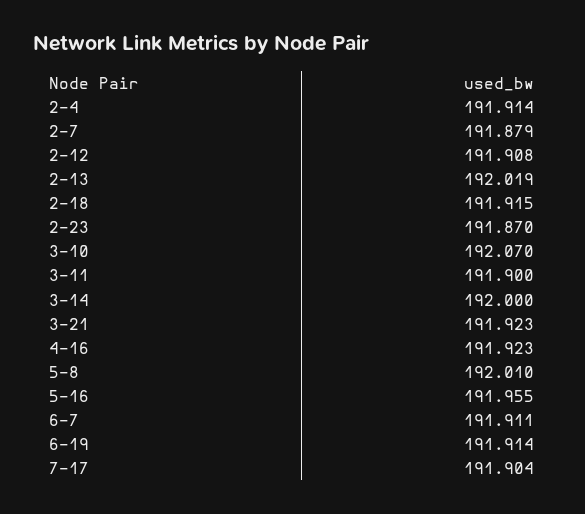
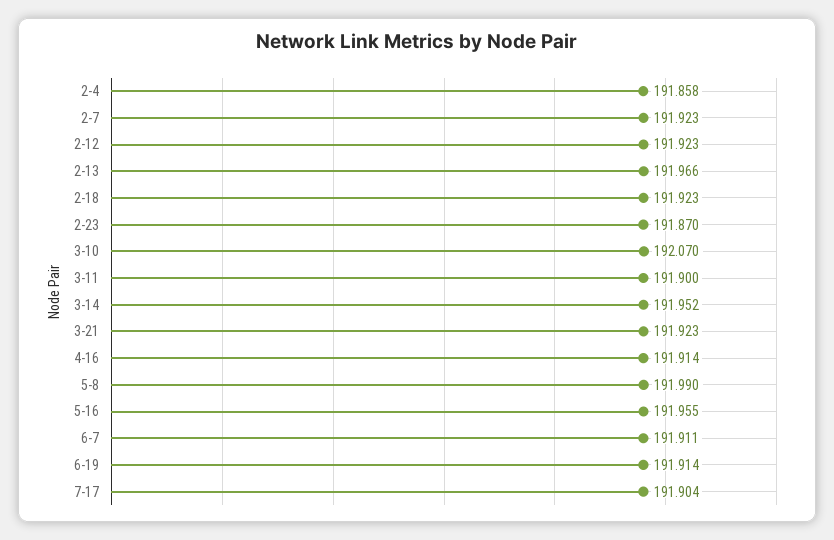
  {
-   "2-4": 191.914,
+   "2-4": 191.858,
-   "2-7": 191.879,
+   "2-7": 191.923,
-   "2-12": 191.908,
+   "2-12": 191.923,
-   "2-13": 192.019,
+   "2-13": 191.966,
-   "2-18": 191.915,
+   "2-18": 191.923,
    "2-23": 191.87,
    "3-10": 192.07,
    "3-11": 191.9,
-   "3-14": 192,
+   "3-14": 191.952,
    "3-21": 191.923,
-   "4-16": 191.923,
+   "4-16": 191.914,
-   "5-8": 192.01,
+   "5-8": 191.99,
    "5-16": 191.955,
    "6-7": 191.911,
    "6-19": 191.914,
    "7-17": 191.904
  }

